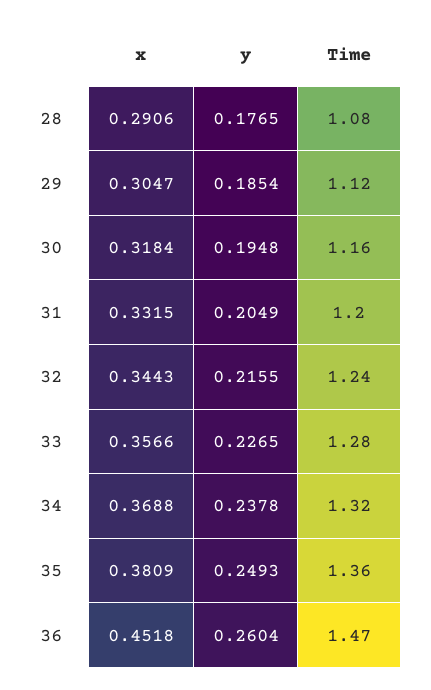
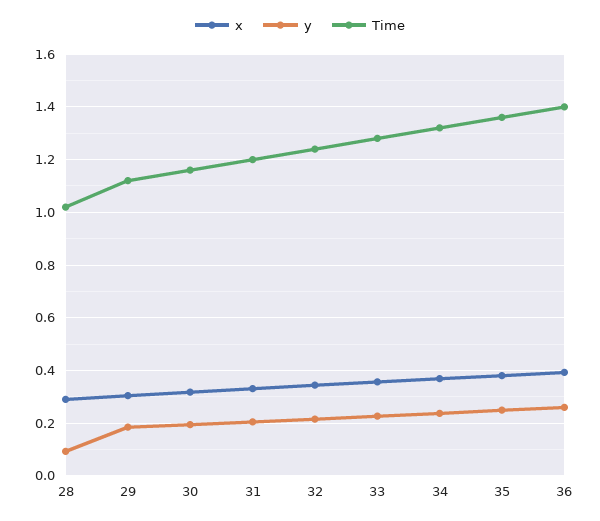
  {
    "x": {
      "28": 0.2906,
      "29": 0.3047,
      "30": 0.3184,
      "31": 0.3315,
      "32": 0.3443,
      "33": 0.3566,
      "34": 0.3688,
      "35": 0.3809,
-     "36": 0.4518
+     "36": 0.4
    },
    "y": {
-     "28": 0.1765,
+     "28": 0.1,
      "29": 0.1854,
      "30": 0.1948,
      "31": 0.2049,
      "32": 0.2155,
      "33": 0.2265,
      "34": 0.2378,
      "35": 0.2493,
      "36": 0.2604
    },
    "Time": {
-     "28": 1.08,
+     "28": 1.025,
      "29": 1.12,
      "30": 1.16,
      "31": 1.2,
      "32": 1.24,
      "33": 1.28,
      "34": 1.32,
      "35": 1.36,
-     "36": 1.47
+     "36": 1.4
    }
  }

